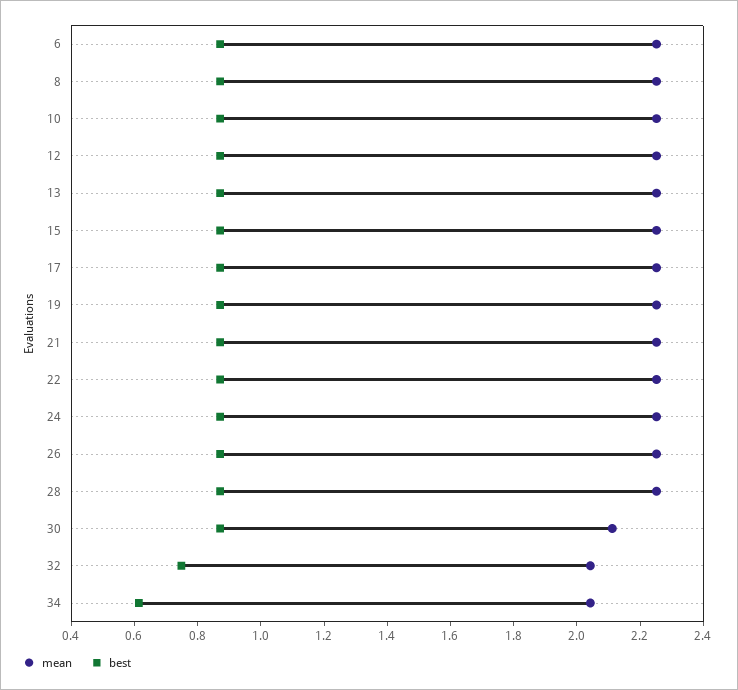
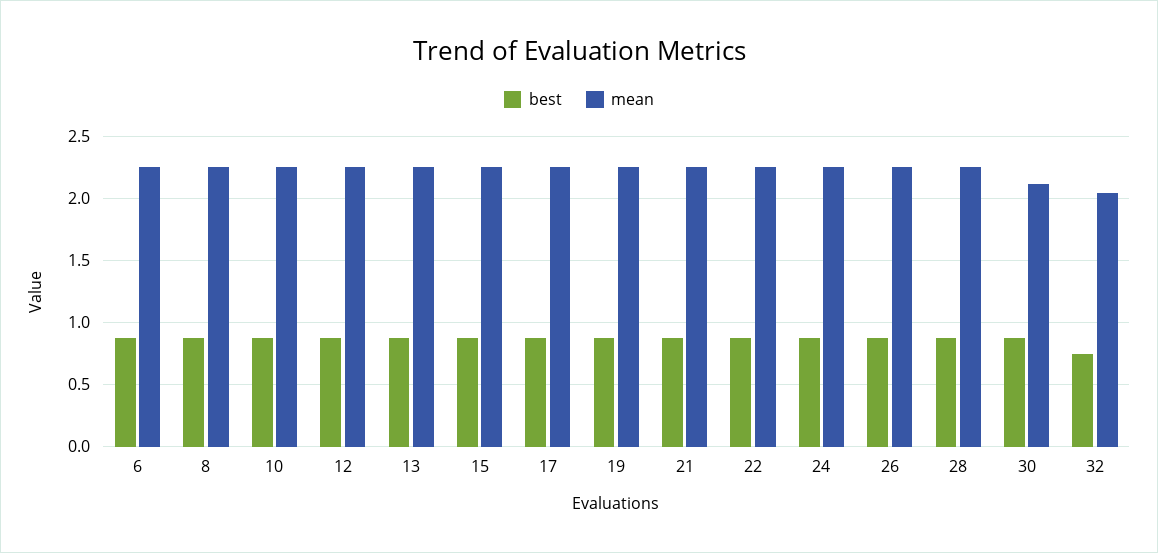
  {
    "mean": {
      "6": 2.25,
      "8": 2.25,
      "10": 2.25,
      "12": 2.25,
      "13": 2.25,
      "15": 2.25,
      "17": 2.25,
      "19": 2.25,
      "21": 2.25,
      "22": 2.25,
      "24": 2.25,
      "26": 2.25,
      "28": 2.25,
      "30": 2.1,
-     "32": 2.05,
+     "32": 2.05
-     "34": 2.05
    },
    "best": {
      "6": 0.85,
      "8": 0.85,
      "10": 0.85,
      "12": 0.85,
      "13": 0.85,
      "15": 0.85,
      "17": 0.85,
      "19": 0.85,
      "21": 0.85,
      "22": 0.85,
      "24": 0.85,
      "26": 0.85,
      "28": 0.85,
      "30": 0.85,
-     "32": 0.75,
+     "32": 0.75
-     "34": 0.6
    }
  }

